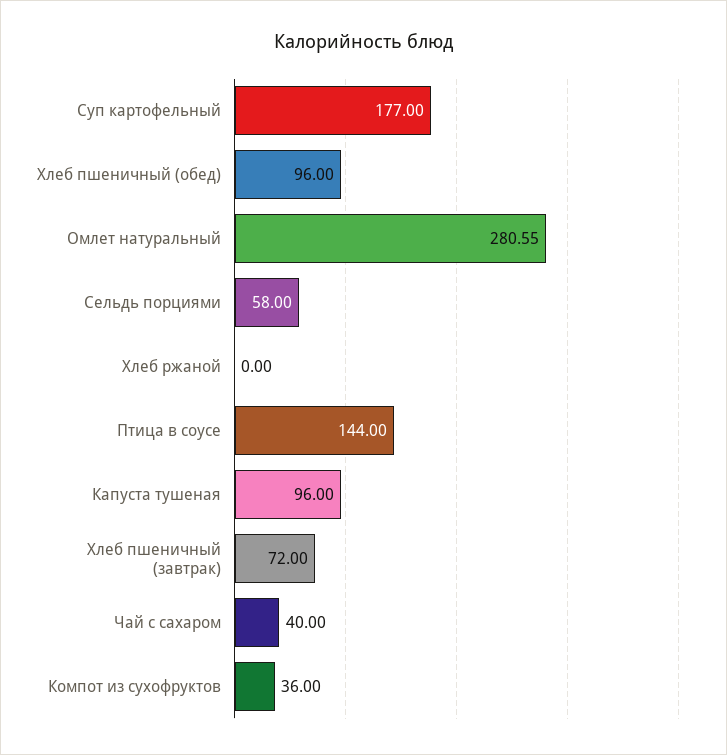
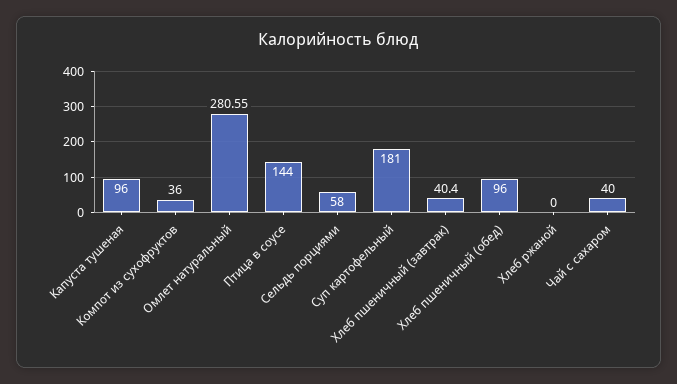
  {
-   "Суп картофельный": 177,
+   "Суп картофельный": 181,
    "Хлеб пшеничный (обед)": 96,
    "Омлет натуральный": 280.55,
    "Сельдь порциями": 58,
    "Хлеб ржаной": 0,
    "Птица в соусе": 144,
    "Капуста тушеная": 96,
-   "Хлеб пшеничный (завтрак)": 72,
+   "Хлеб пшеничный (завтрак)": 40.4,
    "Чай с сахаром": 40,
    "Компот из сухофруктов": 36
  }

